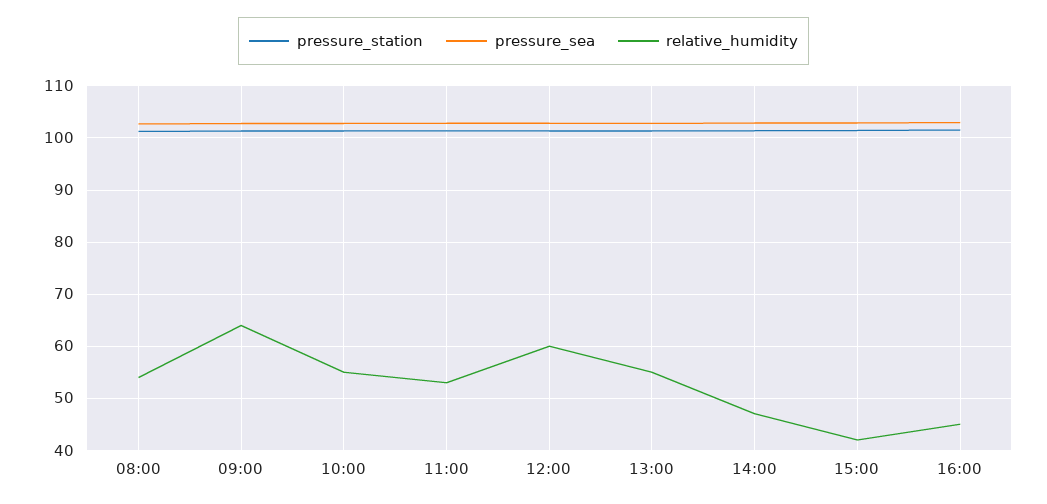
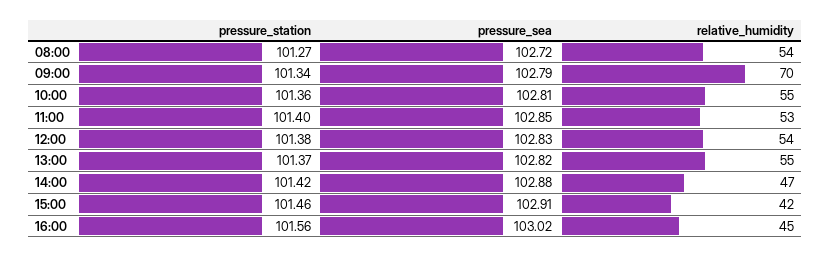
  {
    "pressure_station": {
      "08:00": 101.27,
      "09:00": 101.34,
      "10:00": 101.36,
      "11:00": 101.4,
      "12:00": 101.38,
      "13:00": 101.37,
      "14:00": 101.42,
      "15:00": 101.46,
      "16:00": 101.56
    },
    "pressure_sea": {
      "08:00": 102.72,
      "09:00": 102.79,
      "10:00": 102.81,
      "11:00": 102.85,
      "12:00": 102.83,
      "13:00": 102.82,
      "14:00": 102.88,
      "15:00": 102.91,
      "16:00": 103.02
    },
    "relative_humidity": {
      "08:00": 54,
-     "09:00": 64,
+     "09:00": 70,
      "10:00": 55,
      "11:00": 53,
-     "12:00": 60,
+     "12:00": 54,
      "13:00": 55,
      "14:00": 47,
      "15:00": 42,
      "16:00": 45
    }
  }

